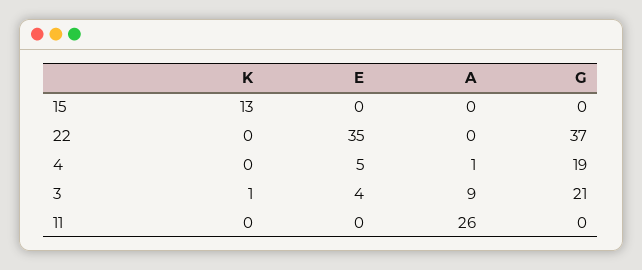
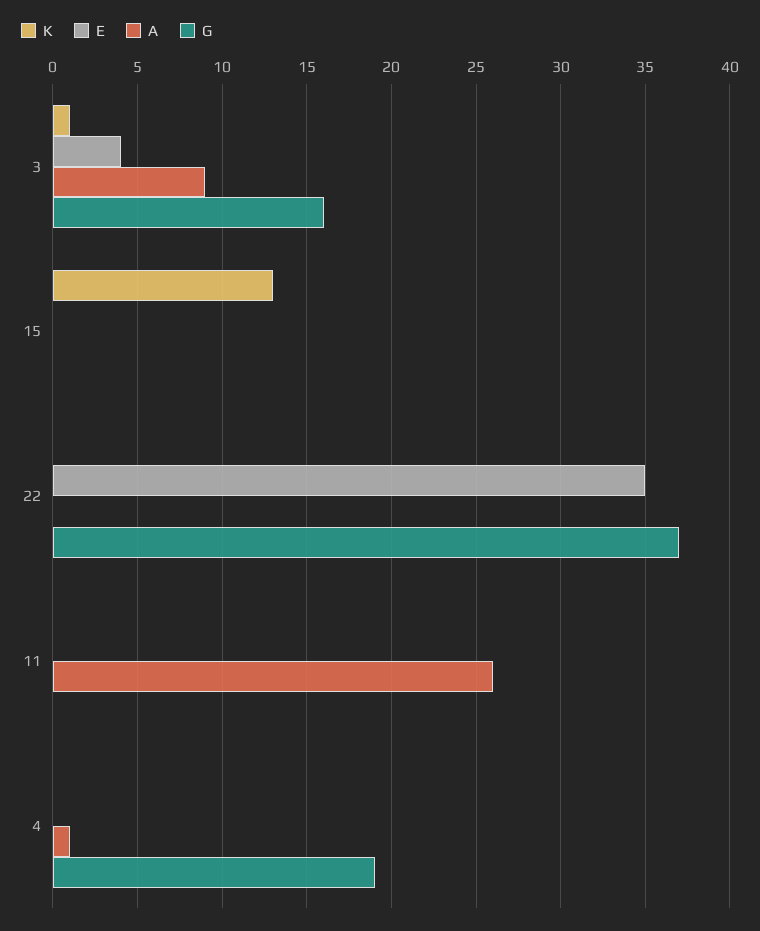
  {
    "K": {
      "15": 13,
      "22": 0,
      "4": 0,
      "3": 1,
      "11": 0
    },
    "E": {
      "15": 0,
      "22": 35,
-     "4": 5,
+     "4": 0,
      "3": 4,
      "11": 0
    },
    "A": {
      "15": 0,
      "22": 0,
      "4": 1,
      "3": 9,
      "11": 26
    },
    "G": {
      "15": 0,
      "22": 37,
      "4": 19,
-     "3": 21,
+     "3": 16,
      "11": 0
    }
  }

